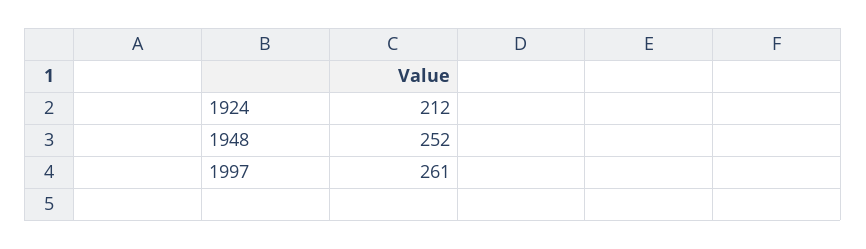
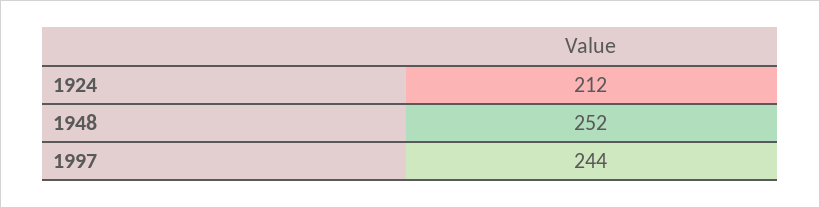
  {
    "1924": 212,
    "1948": 252,
-   "1997": 261
+   "1997": 244
  }

